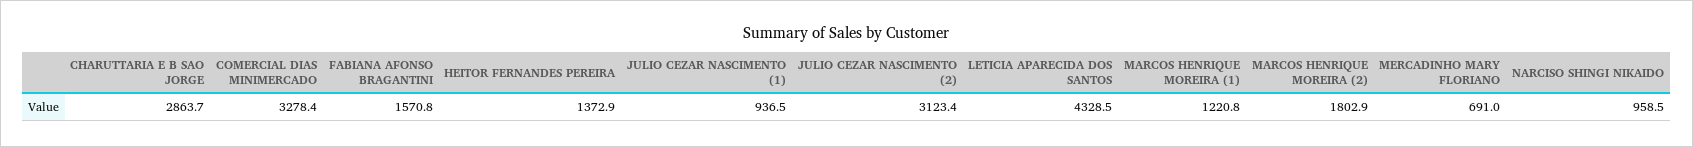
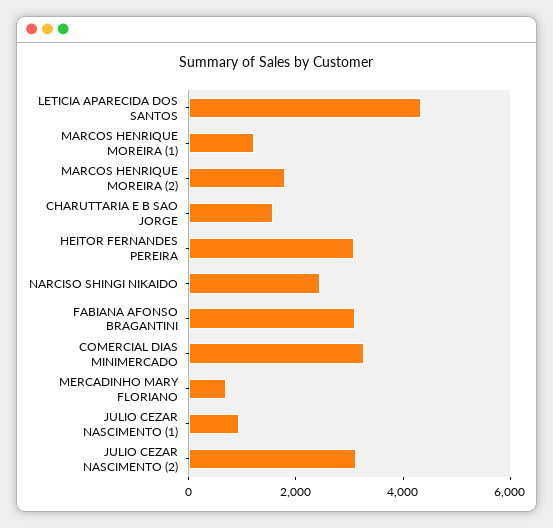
  {
-   "CHARUTTARIA E B SAO JORGE": 2863.7,
+   "CHARUTTARIA E B SAO JORGE": 1500,
    "COMERCIAL DIAS MINIMERCADO": 3278.4,
-   "FABIANA AFONSO BRAGANTINI": 1570.8,
+   "FABIANA AFONSO BRAGANTINI": 3000,
-   "HEITOR FERNANDES PEREIRA": 1372.9,
+   "HEITOR FERNANDES PEREIRA": 3000,
    "JULIO CEZAR NASCIMENTO (1)": 936.5,
    "JULIO CEZAR NASCIMENTO (2)": 3123.4,
    "LETICIA APARECIDA DOS SANTOS": 4328.5,
    "MARCOS HENRIQUE MOREIRA (1)": 1220.8,
    "MARCOS HENRIQUE MOREIRA (2)": 1802.9,
    "MERCADINHO MARY FLORIANO": 691,
-   "NARCISO SHINGI NIKAIDO": 958.5
+   "NARCISO SHINGI NIKAIDO": 2500
  }

